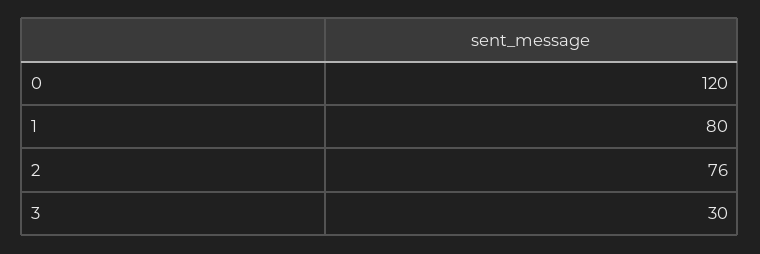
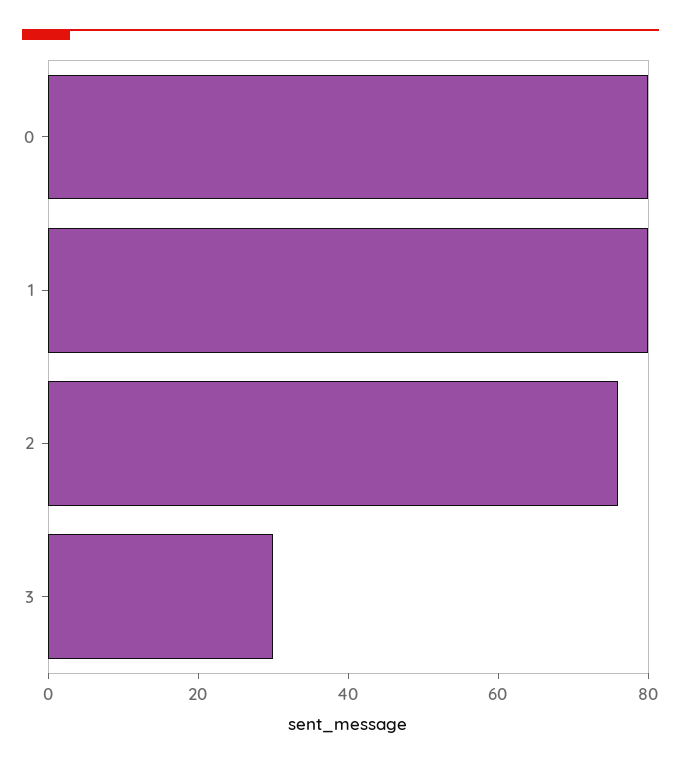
  {
-   "0": 120,
+   "0": 80,
    "1": 80,
    "2": 76,
    "3": 30
  }

